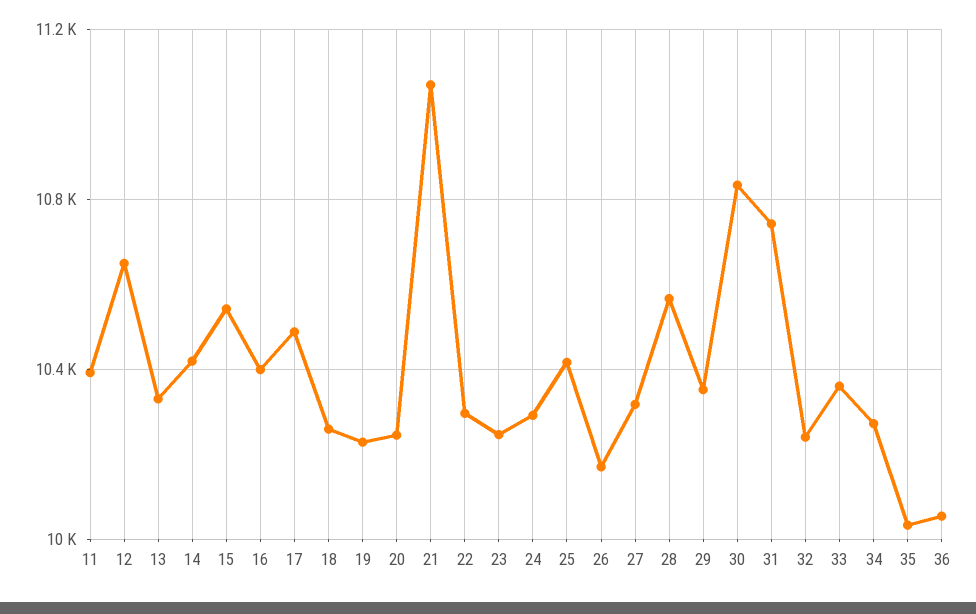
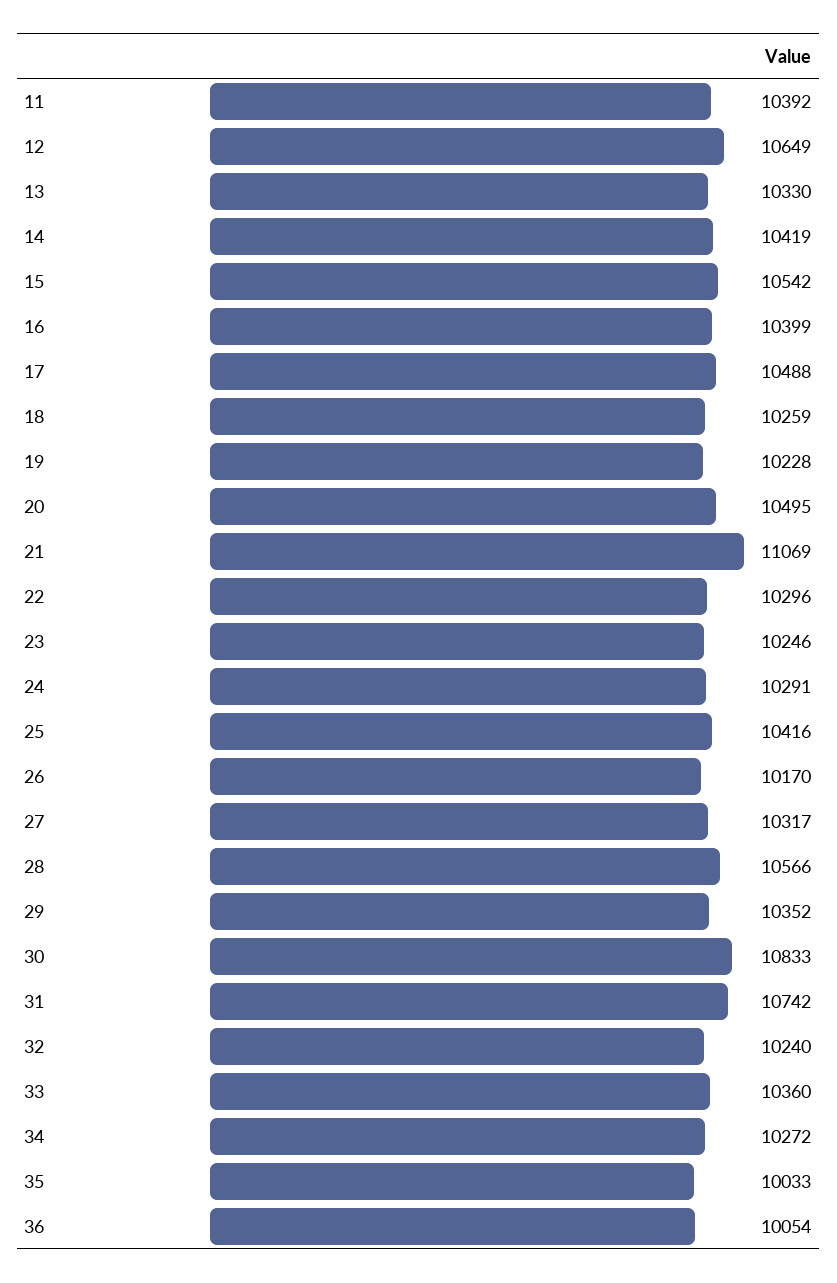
  {
    "11": 10392,
    "12": 10649,
    "13": 10330,
    "14": 10419,
    "15": 10542,
    "16": 10399,
    "17": 10488,
    "18": 10259,
    "19": 10228,
-   "20": 10250,
+   "20": 10495,
    "21": 11069,
    "22": 10296,
    "23": 10246,
    "24": 10291,
    "25": 10416,
    "26": 10170,
    "27": 10317,
    "28": 10566,
    "29": 10352,
    "30": 10833,
    "31": 10742,
    "32": 10240,
    "33": 10360,
    "34": 10272,
    "35": 10033,
    "36": 10054
  }

